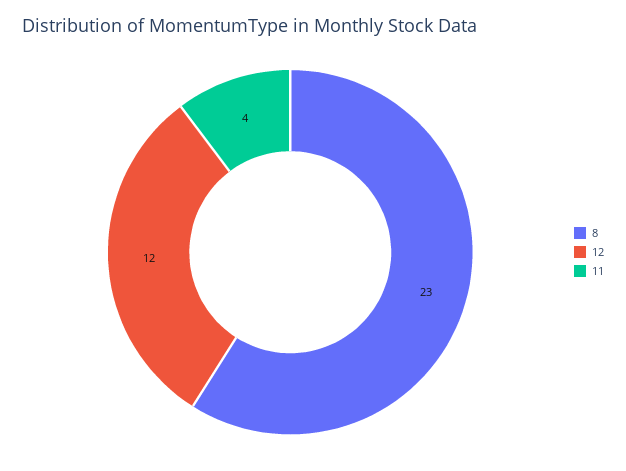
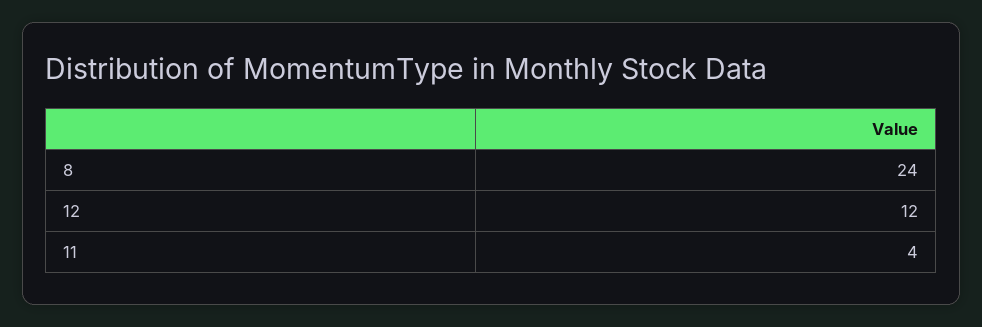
  {
-   "8": 23,
+   "8": 24,
    "12": 12,
    "11": 4
  }

